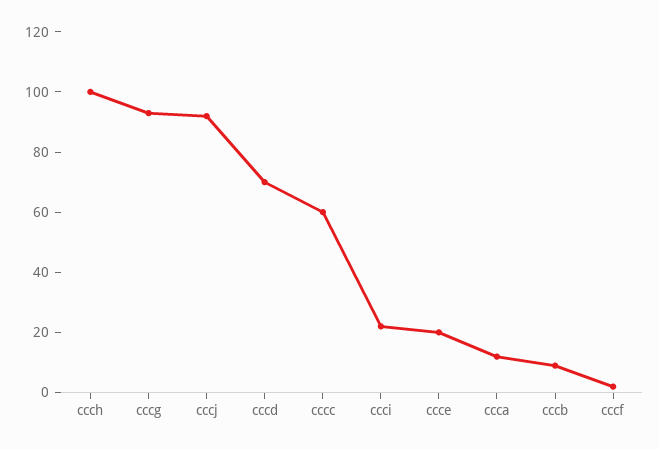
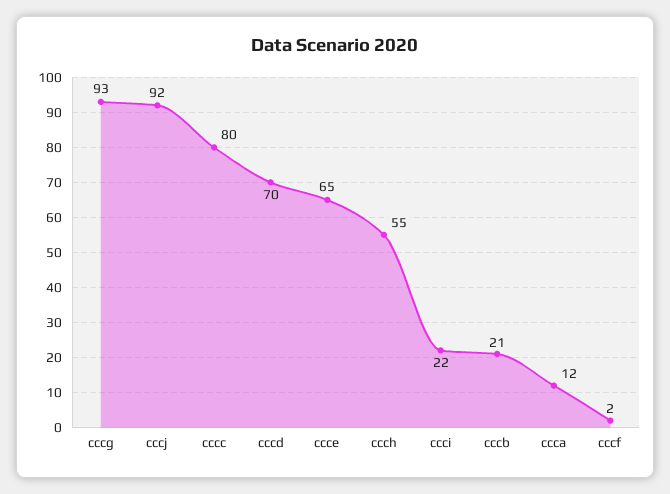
  {
-   "ccch": 100,
+   "ccch": 55,
    "cccg": 93,
    "cccj": 92,
    "cccd": 70,
-   "cccc": 60,
+   "cccc": 80,
    "ccci": 22,
-   "ccce": 20,
+   "ccce": 65,
    "ccca": 12,
-   "cccb": 10,
+   "cccb": 21,
    "cccf": 2
  }

